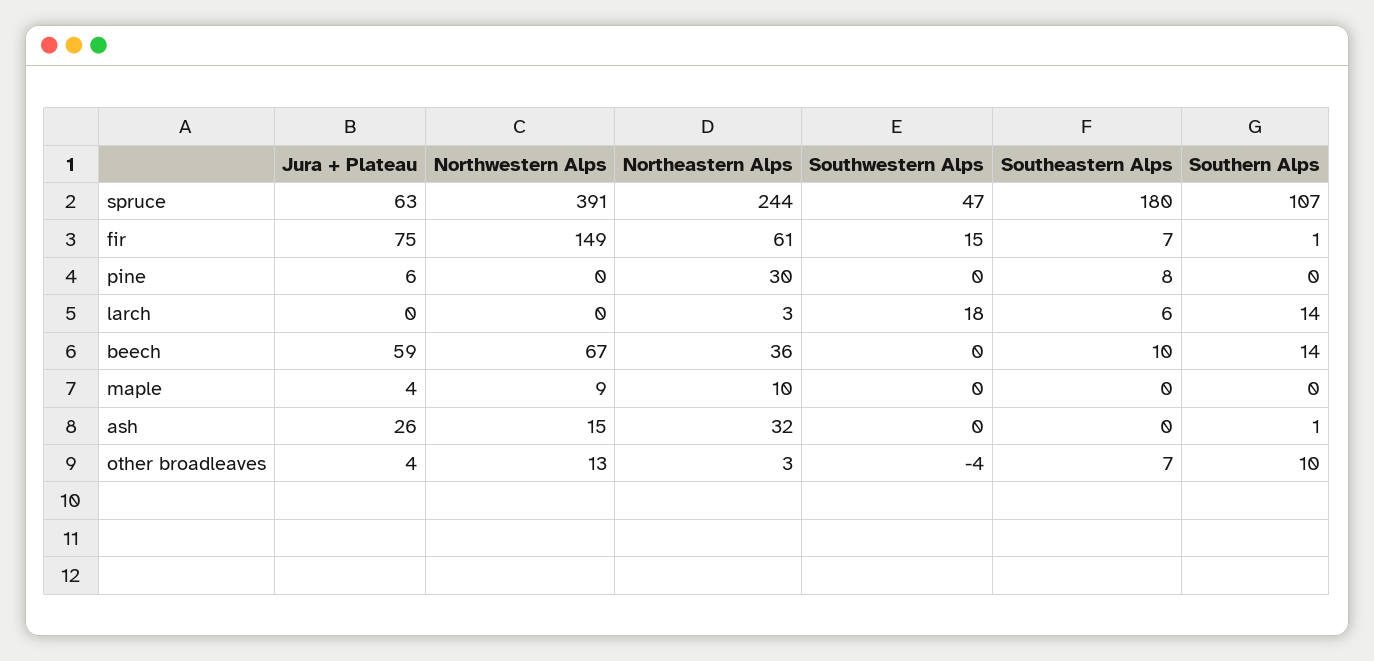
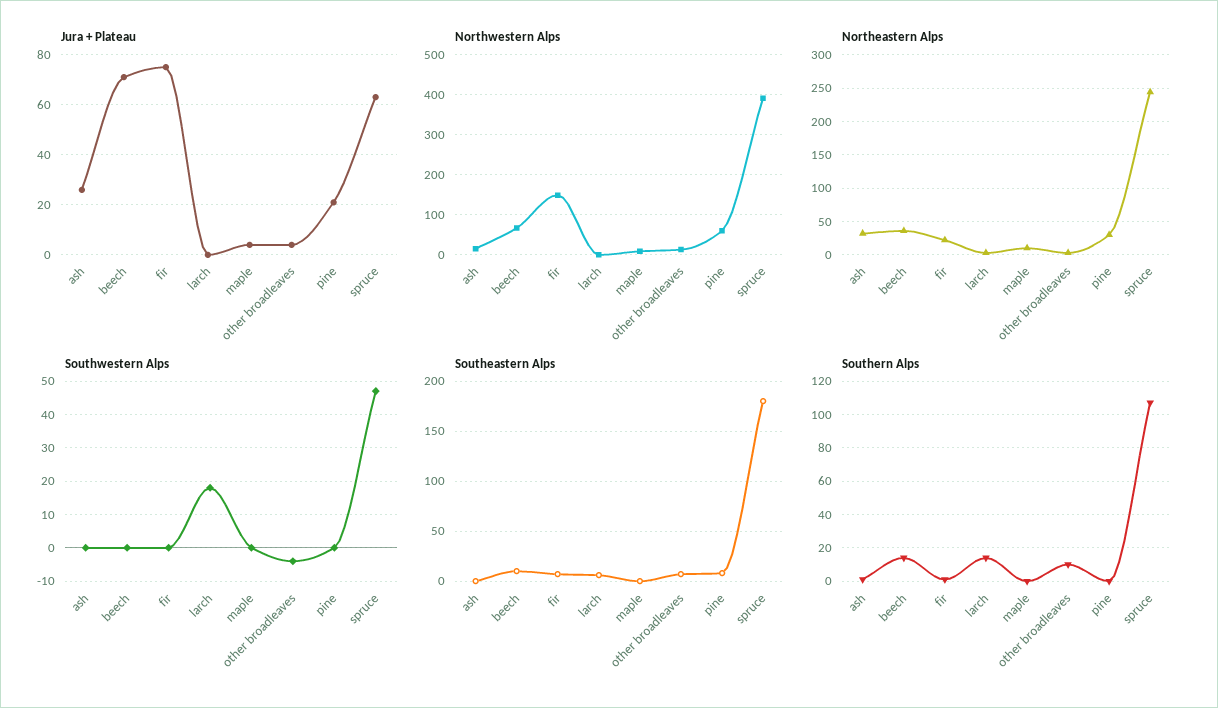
  {
    "Jura + Plateau": {
      "spruce": 63,
      "fir": 75,
-     "pine": 6,
+     "pine": 20,
      "larch": 0,
-     "beech": 59,
+     "beech": 70,
      "maple": 4,
      "ash": 26,
      "other broadleaves": 4
    },
    "Northwestern Alps": {
      "spruce": 391,
      "fir": 149,
-     "pine": 0,
+     "pine": 60,
      "larch": 0,
      "beech": 67,
      "maple": 9,
      "ash": 15,
      "other broadleaves": 13
    },
    "Northeastern Alps": {
      "spruce": 244,
-     "fir": 61,
+     "fir": 20,
      "pine": 30,
      "larch": 3,
      "beech": 36,
      "maple": 10,
      "ash": 32,
      "other broadleaves": 3
    },
    "Southwestern Alps": {
      "spruce": 47,
-     "fir": 15,
+     "fir": 0,
      "pine": 0,
      "larch": 18,
      "beech": 0,
      "maple": 0,
      "ash": 0,
      "other broadleaves": -4
    },
    "Southeastern Alps": {
      "spruce": 180,
      "fir": 7,
      "pine": 8,
      "larch": 6,
      "beech": 10,
      "maple": 0,
      "ash": 0,
      "other broadleaves": 7
    },
    "Southern Alps": {
      "spruce": 107,
      "fir": 1,
      "pine": 0,
      "larch": 14,
      "beech": 14,
      "maple": 0,
      "ash": 1,
      "other broadleaves": 10
    }
  }

